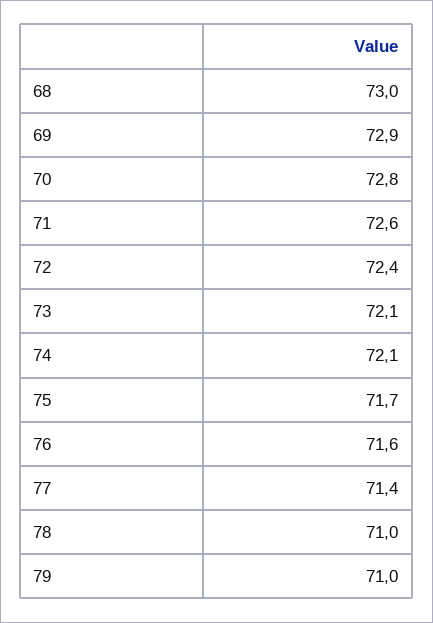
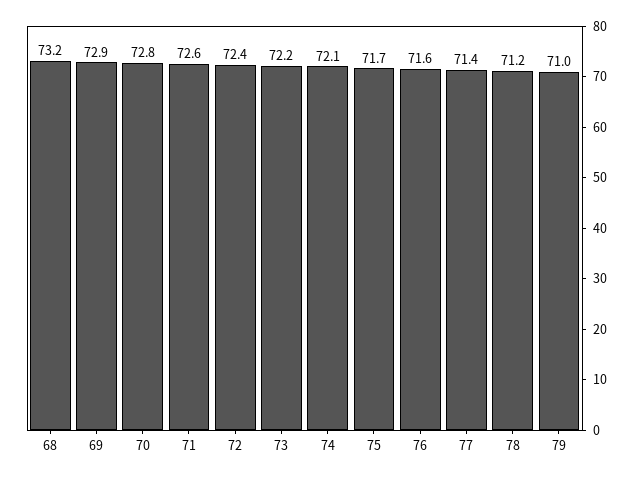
  {
-   "68": 73,
+   "68": 73.2,
    "69": 72.9,
    "70": 72.8,
    "71": 72.6,
    "72": 72.4,
-   "73": 72.1,
+   "73": 72.2,
    "74": 72.1,
    "75": 71.7,
    "76": 71.6,
    "77": 71.4,
-   "78": 71,
+   "78": 71.2,
    "79": 71
  }

